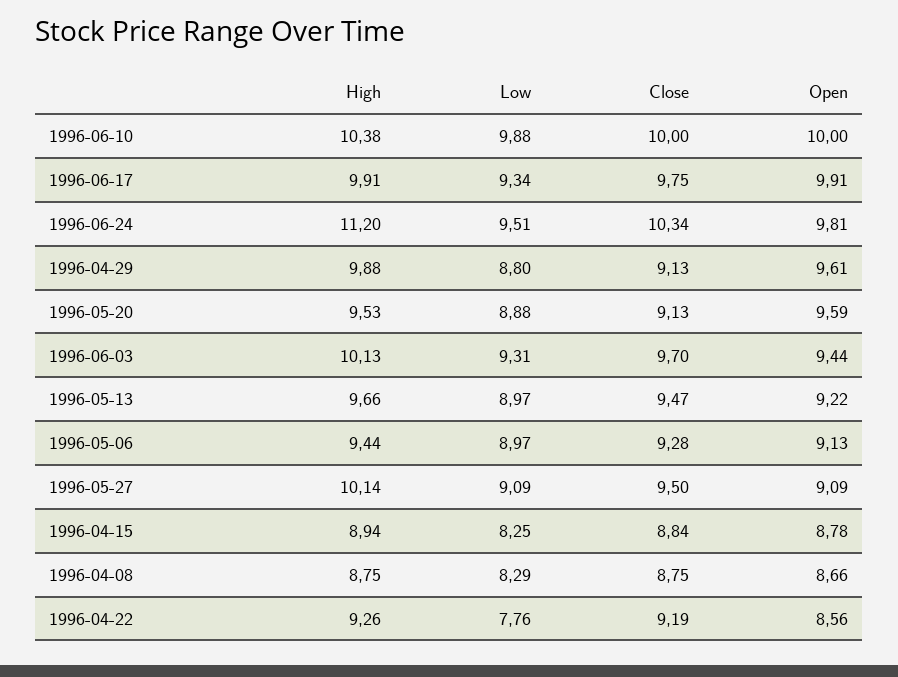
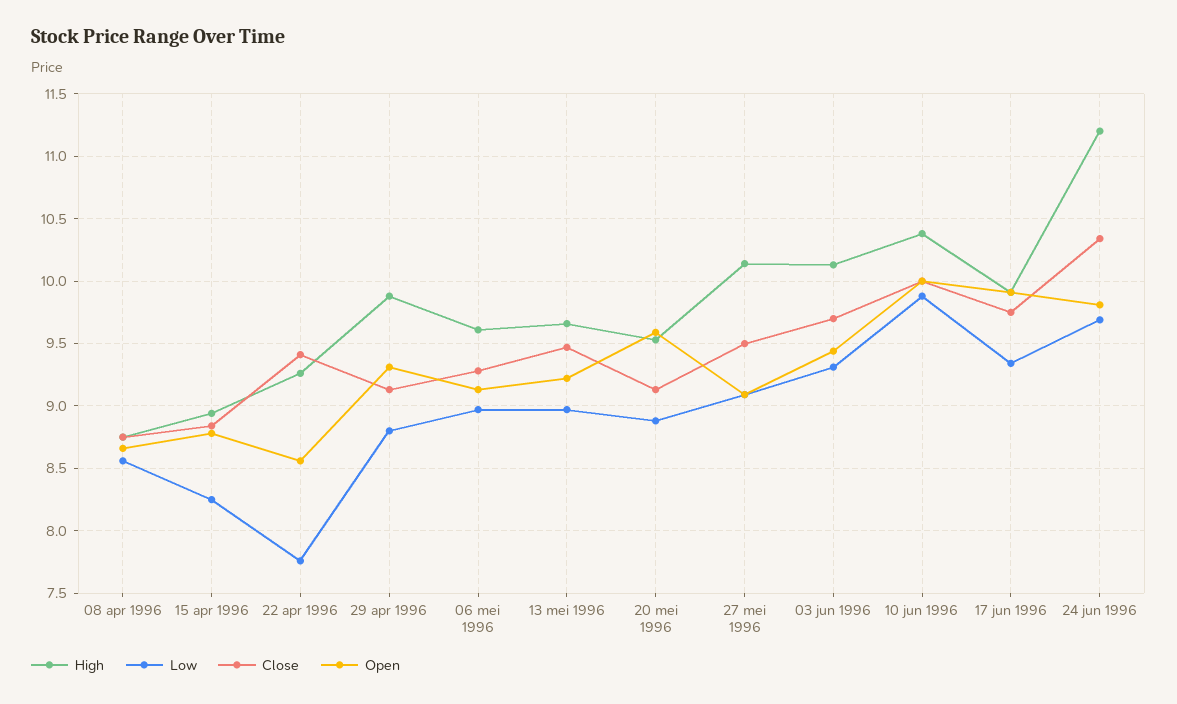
  {
    "High": {
      "1996-06-10": 10.38,
      "1996-06-17": 9.91,
      "1996-06-24": 11.2,
      "1996-04-29": 9.88,
      "1996-05-20": 9.53,
      "1996-06-03": 10.13,
      "1996-05-13": 9.66,
-     "1996-05-06": 9.44,
+     "1996-05-06": 9.6,
      "1996-05-27": 10.14,
      "1996-04-15": 8.94,
      "1996-04-08": 8.75,
      "1996-04-22": 9.26
    },
    "Low": {
      "1996-06-10": 9.88,
      "1996-06-17": 9.34,
-     "1996-06-24": 9.51,
+     "1996-06-24": 9.7,
      "1996-04-29": 8.8,
      "1996-05-20": 8.88,
      "1996-06-03": 9.31,
      "1996-05-13": 8.97,
      "1996-05-06": 8.97,
      "1996-05-27": 9.09,
      "1996-04-15": 8.25,
-     "1996-04-08": 8.29,
+     "1996-04-08": 8.55,
      "1996-04-22": 7.76
    },
    "Close": {
      "1996-06-10": 10,
      "1996-06-17": 9.75,
      "1996-06-24": 10.34,
      "1996-04-29": 9.13,
      "1996-05-20": 9.13,
      "1996-06-03": 9.7,
      "1996-05-13": 9.47,
      "1996-05-06": 9.28,
      "1996-05-27": 9.5,
      "1996-04-15": 8.84,
      "1996-04-08": 8.75,
-     "1996-04-22": 9.19
+     "1996-04-22": 9.4
    },
    "Open": {
      "1996-06-10": 10,
      "1996-06-17": 9.91,
      "1996-06-24": 9.81,
-     "1996-04-29": 9.61,
+     "1996-04-29": 9.3,
      "1996-05-20": 9.59,
      "1996-06-03": 9.44,
      "1996-05-13": 9.22,
      "1996-05-06": 9.13,
      "1996-05-27": 9.09,
      "1996-04-15": 8.78,
      "1996-04-08": 8.66,
      "1996-04-22": 8.56
    }
  }

